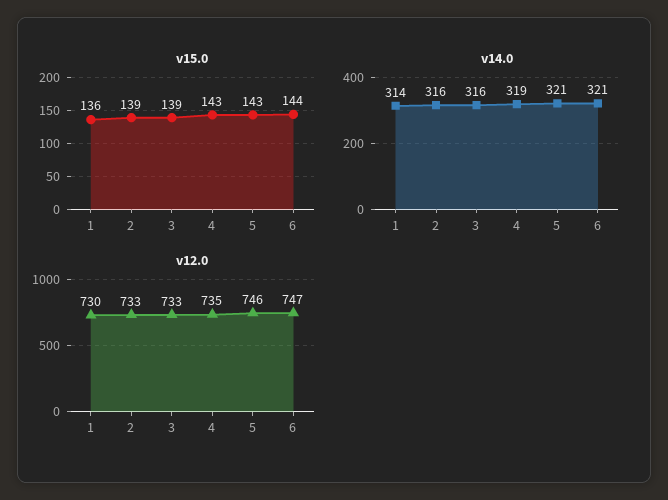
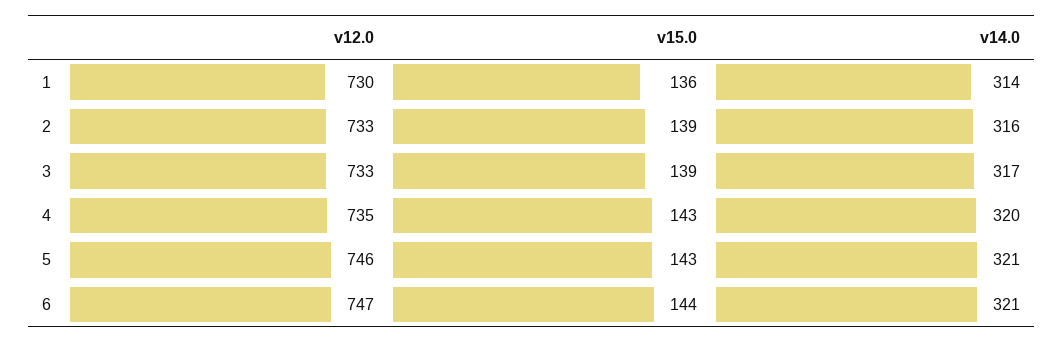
  {
    "v15.0": {
      "1": 136,
      "2": 139,
      "3": 139,
      "4": 143,
      "5": 143,
      "6": 144
    },
    "v14.0": {
      "1": 314,
      "2": 316,
-     "3": 316,
+     "3": 317,
-     "4": 319,
+     "4": 320,
      "5": 321,
      "6": 321
    },
    "v12.0": {
      "1": 730,
      "2": 733,
      "3": 733,
      "4": 735,
      "5": 746,
      "6": 747
    }
  }

